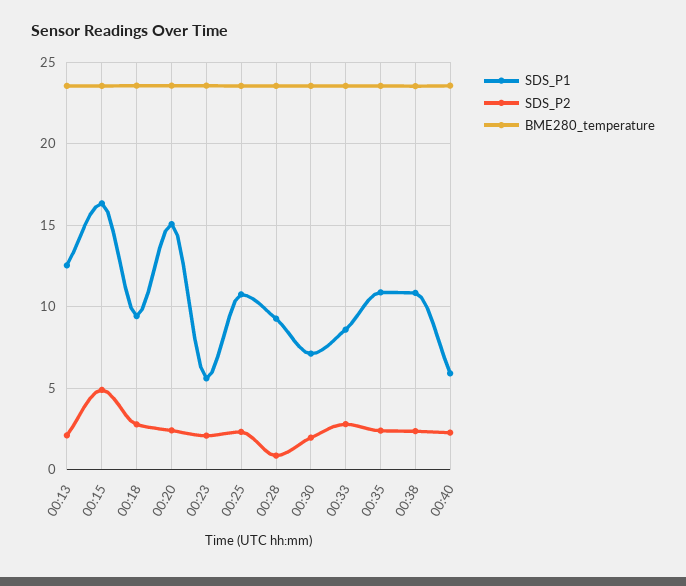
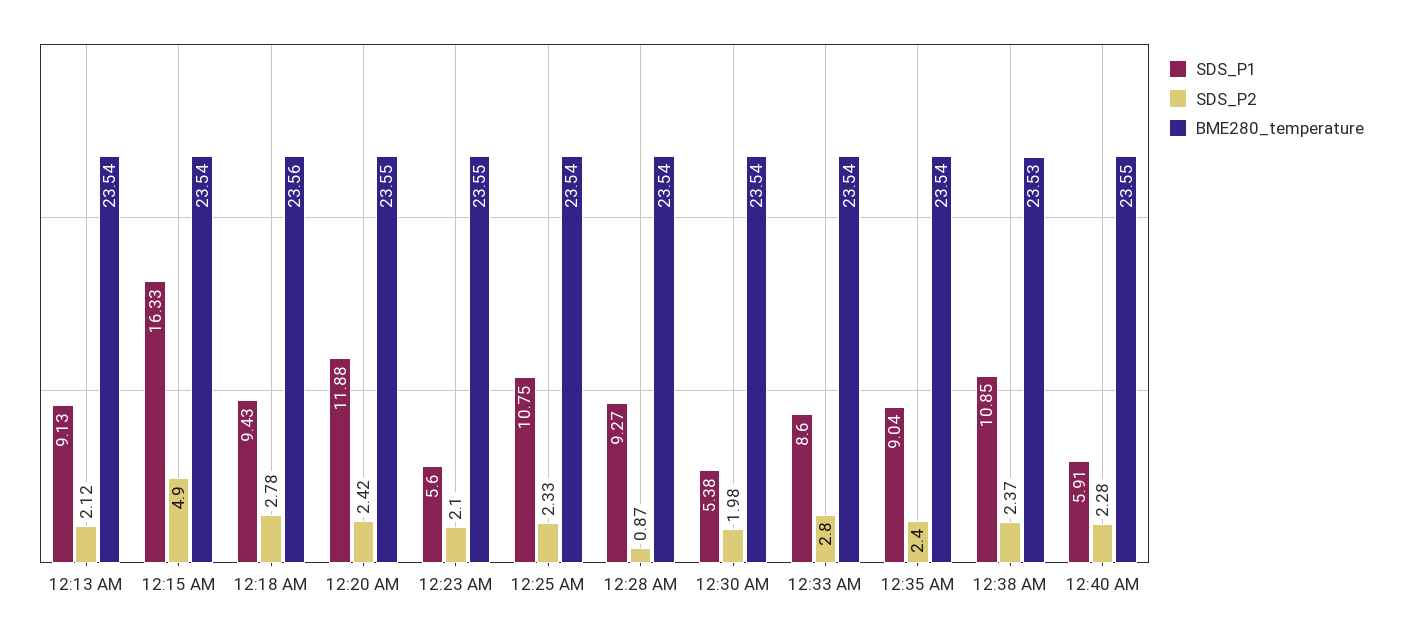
  {
    "SDS_P1": {
-     "00:13": 12.5,
+     "00:13": 9.13,
      "00:15": 16.33,
      "00:18": 9.43,
-     "00:20": 15,
+     "00:20": 11.88,
      "00:23": 5.6,
      "00:25": 10.75,
      "00:28": 9.27,
-     "00:30": 7,
+     "00:30": 5.38,
      "00:33": 8.6,
-     "00:35": 11,
+     "00:35": 9.04,
      "00:38": 10.85,
      "00:40": 5.91
    },
    "SDS_P2": {
      "00:13": 2.12,
      "00:15": 4.9,
      "00:18": 2.78,
      "00:20": 2.42,
      "00:23": 2.1,
      "00:25": 2.33,
      "00:28": 0.87,
      "00:30": 1.98,
      "00:33": 2.8,
      "00:35": 2.4,
      "00:38": 2.37,
      "00:40": 2.28
    },
    "BME280_temperature": {
      "00:13": 23.54,
      "00:15": 23.54,
      "00:18": 23.56,
      "00:20": 23.55,
      "00:23": 23.55,
      "00:25": 23.54,
      "00:28": 23.54,
      "00:30": 23.54,
      "00:33": 23.54,
      "00:35": 23.54,
      "00:38": 23.53,
      "00:40": 23.55
    }
  }

